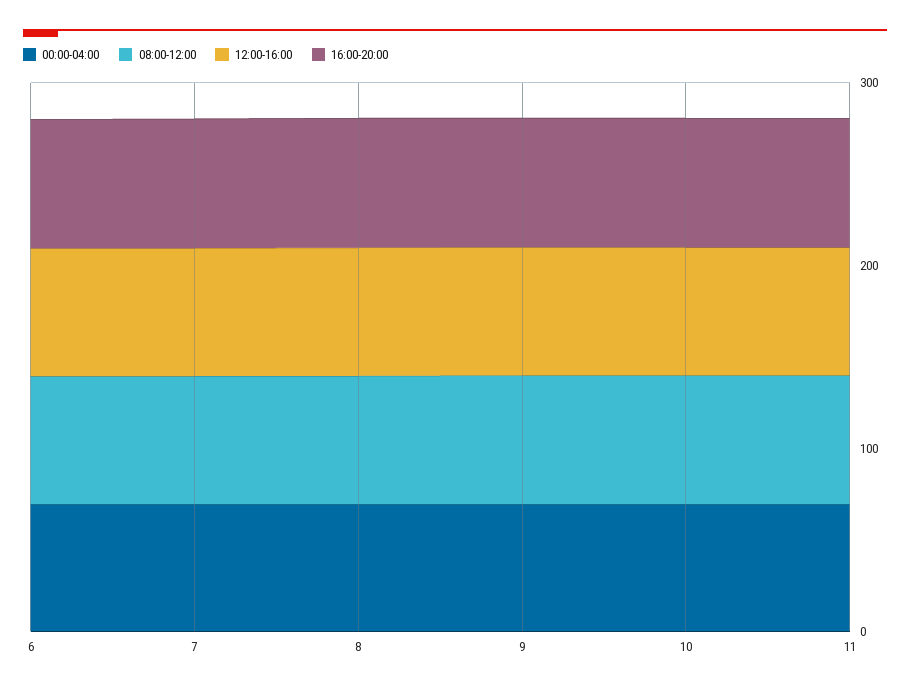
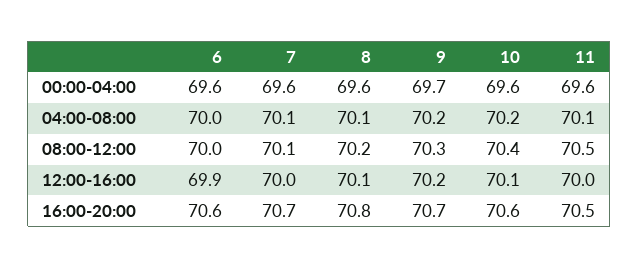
  {
    "00:00-04:00": {
      "6": 69.6,
      "7": 69.6,
      "8": 69.6,
      "9": 69.7,
      "10": 69.6,
      "11": 69.6
    },
    "08:00-12:00": {
      "6": 70,
      "7": 70.1,
      "8": 70.2,
      "9": 70.3,
      "10": 70.4,
      "11": 70.5
    },
    "12:00-16:00": {
      "6": 69.9,
      "7": 70,
      "8": 70.1,
      "9": 70.2,
      "10": 70.1,
      "11": 70
    },
    "16:00-20:00": {
      "6": 70.6,
      "7": 70.7,
      "8": 70.8,
      "9": 70.7,
      "10": 70.6,
      "11": 70.5
-   }
+   },
+   "04:00-08:00": {
+     "6": 70,
+     "7": 70.1,
+     "8": 70.1,
+     "9": 70.2,
+     "10": 70.2,
+     "11": 70.1
+   }
  }

